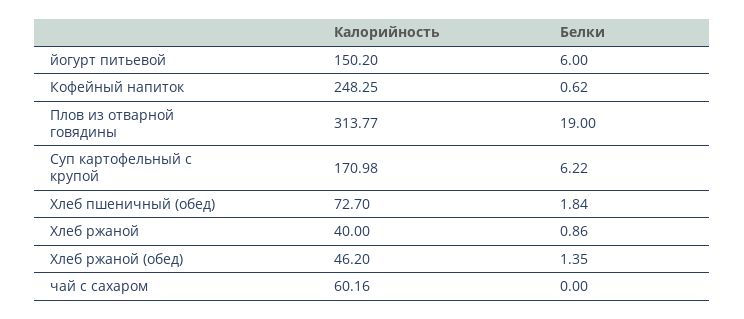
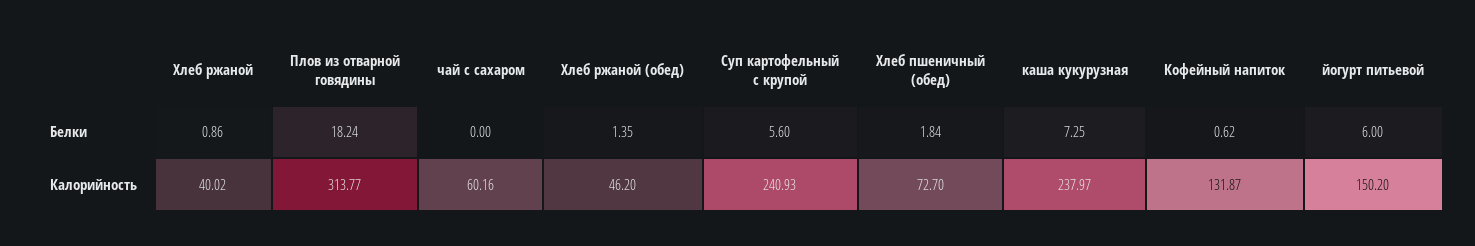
  {
    "Калорийность": {
      "йогурт питьевой": 150.2,
-     "Кофейный напиток": 248.25,
+     "Кофейный напиток": 131.87,
      "Плов из отварной говядины": 313.77,
-     "Суп картофельный с крупой": 170.98,
+     "Суп картофельный с крупой": 240.93,
      "Хлеб пшеничный (обед)": 72.7,
-     "Хлеб ржаной": 40,
+     "Хлеб ржаной": 40.02,
      "Хлеб ржаной (обед)": 46.2,
-     "чай с сахаром": 60.16
+     "чай с сахаром": 60.16,
+     "каша кукурузная": 237.97
    },
    "Белки": {
      "йогурт питьевой": 6,
      "Кофейный напиток": 0.62,
-     "Плов из отварной говядины": 19,
+     "Плов из отварной говядины": 18.24,
-     "Суп картофельный с крупой": 6.22,
+     "Суп картофельный с крупой": 5.6,
      "Хлеб пшеничный (обед)": 1.84,
      "Хлеб ржаной": 0.86,
      "Хлеб ржаной (обед)": 1.35,
-     "чай с сахаром": 0
+     "чай с сахаром": 0,
+     "каша кукурузная": 7.25
    }
  }

